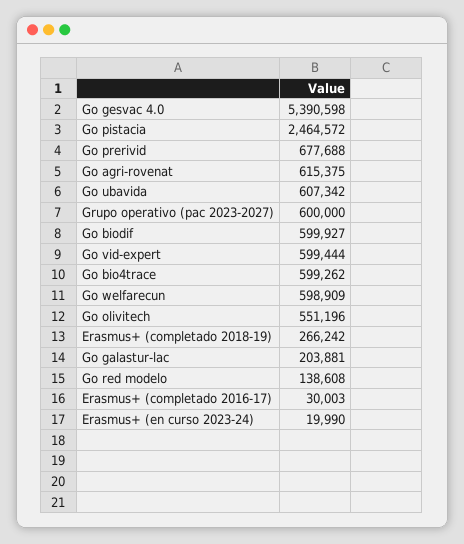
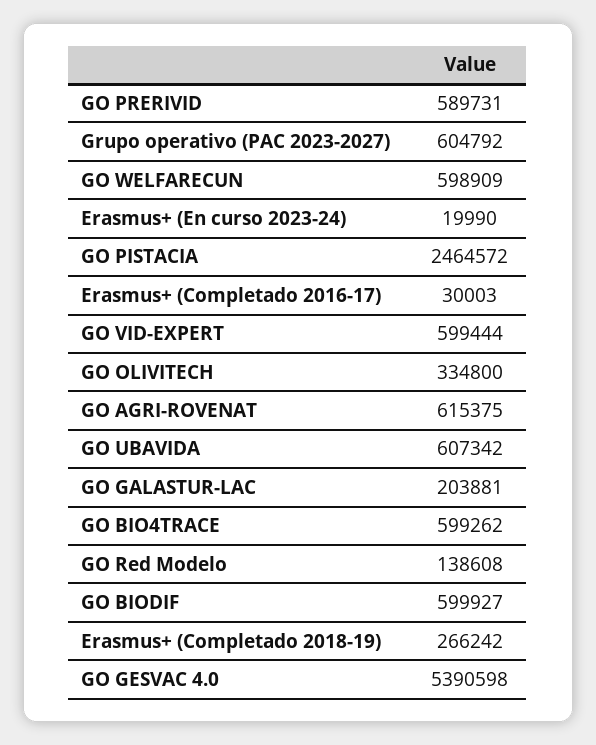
  {
    "Go gesvac 4.0": 5390598,
    "Go pistacia": 2464572,
-   "Go prerivid": 677688,
+   "Go prerivid": 589731,
    "Go agri-rovenat": 615375,
    "Go ubavida": 607342,
-   "Grupo operativo (pac 2023-2027)": 600000,
+   "Grupo operativo (pac 2023-2027)": 604792,
    "Go biodif": 599927,
    "Go vid-expert": 599444,
    "Go bio4trace": 599262,
    "Go welfarecun": 598909,
-   "Go olivitech": 551196,
+   "Go olivitech": 334800,
    "Erasmus+ (completado 2018-19)": 266242,
    "Go galastur-lac": 203881,
    "Go red modelo": 138608,
    "Erasmus+ (completado 2016-17)": 30003,
    "Erasmus+ (en curso 2023-24)": 19990
  }

